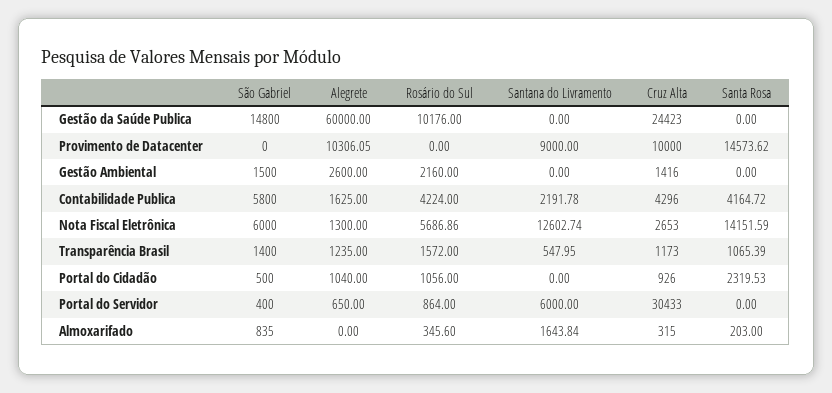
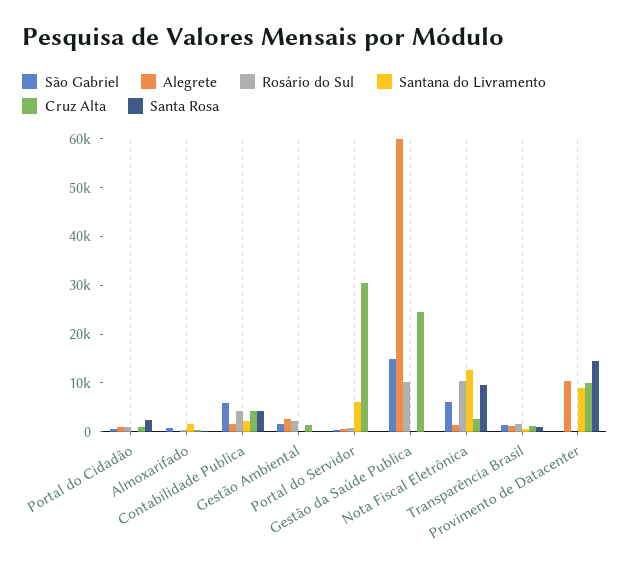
  {
    "São Gabriel": {
      "Gestão da Saúde Publica": 14800,
      "Provimento de Datacenter": 0,
      "Gestão Ambiental": 1500,
      "Contabilidade Publica": 5800,
      "Nota Fiscal Eletrônica": 6000,
      "Transparência Brasil": 1400,
      "Portal do Cidadão": 500,
      "Portal do Servidor": 400,
      "Almoxarifado": 835
    },
    "Alegrete": {
      "Gestão da Saúde Publica": 60000,
      "Provimento de Datacenter": 10306.05,
      "Gestão Ambiental": 2600,
      "Contabilidade Publica": 1625,
      "Nota Fiscal Eletrônica": 1300,
      "Transparência Brasil": 1235,
      "Portal do Cidadão": 1040,
      "Portal do Servidor": 650,
      "Almoxarifado": 0
    },
    "Rosário do Sul": {
      "Gestão da Saúde Publica": 10176,
      "Provimento de Datacenter": 0,
      "Gestão Ambiental": 2160,
      "Contabilidade Publica": 4224,
-     "Nota Fiscal Eletrônica": 5686.86,
+     "Nota Fiscal Eletrônica": 10000,
      "Transparência Brasil": 1572,
      "Portal do Cidadão": 1056,
      "Portal do Servidor": 864,
      "Almoxarifado": 345.6
    },
    "Santana do Livramento": {
      "Gestão da Saúde Publica": 0,
      "Provimento de Datacenter": 9000,
      "Gestão Ambiental": 0,
      "Contabilidade Publica": 2191.78,
      "Nota Fiscal Eletrônica": 12602.74,
      "Transparência Brasil": 547.95,
      "Portal do Cidadão": 0,
      "Portal do Servidor": 6000,
      "Almoxarifado": 1643.84
    },
    "Cruz Alta": {
      "Gestão da Saúde Publica": 24423,
      "Provimento de Datacenter": 10000,
      "Gestão Ambiental": 1416,
      "Contabilidade Publica": 4296,
      "Nota Fiscal Eletrônica": 2653,
      "Transparência Brasil": 1173,
      "Portal do Cidadão": 926,
      "Portal do Servidor": 30433,
      "Almoxarifado": 315
    },
    "Santa Rosa": {
      "Gestão da Saúde Publica": 0,
      "Provimento de Datacenter": 14573.62,
      "Gestão Ambiental": 0,
      "Contabilidade Publica": 4164.72,
-     "Nota Fiscal Eletrônica": 14151.59,
+     "Nota Fiscal Eletrônica": 10000,
      "Transparência Brasil": 1065.39,
      "Portal do Cidadão": 2319.53,
      "Portal do Servidor": 0,
      "Almoxarifado": 203
    }
  }

